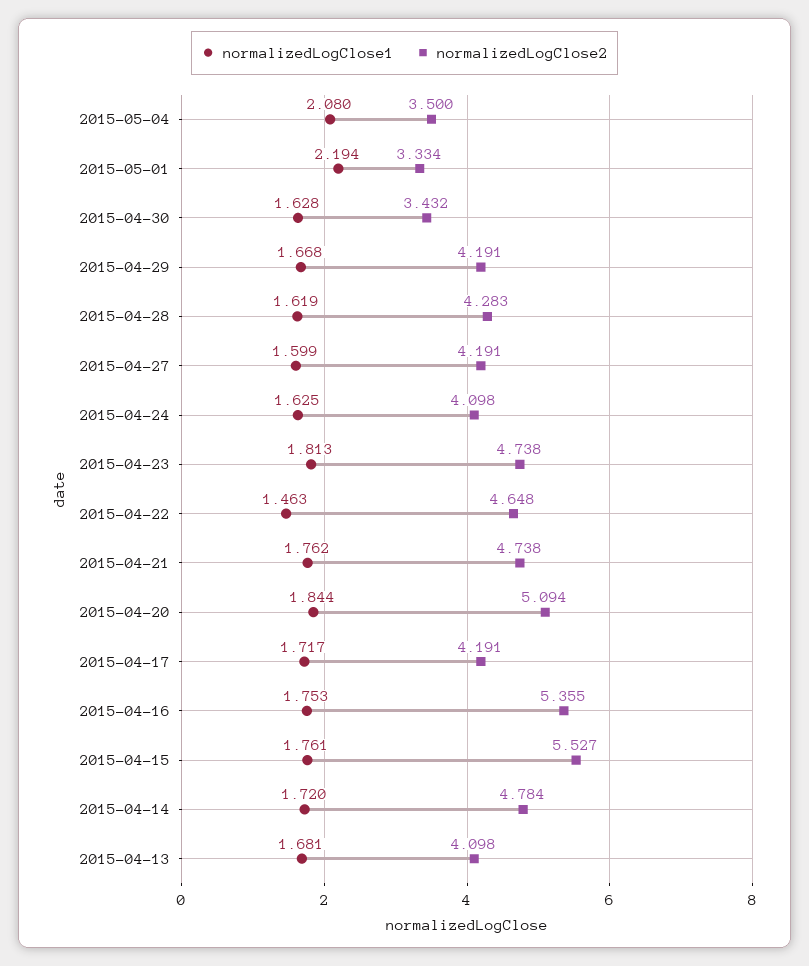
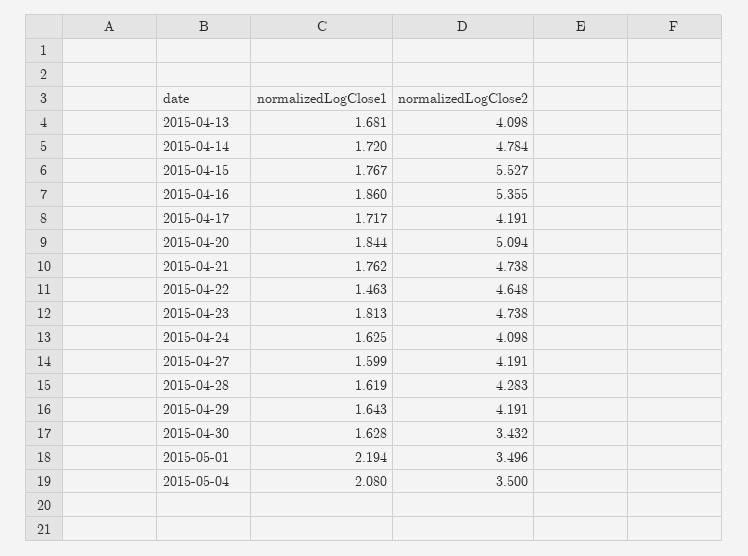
  {
    "normalizedLogClose1": {
      "2015-05-04": 2.08,
      "2015-05-01": 2.194,
      "2015-04-30": 1.628,
-     "2015-04-29": 1.668,
+     "2015-04-29": 1.643,
      "2015-04-28": 1.619,
      "2015-04-27": 1.599,
      "2015-04-24": 1.625,
      "2015-04-23": 1.813,
      "2015-04-22": 1.463,
      "2015-04-21": 1.762,
      "2015-04-20": 1.844,
      "2015-04-17": 1.717,
-     "2015-04-16": 1.753,
+     "2015-04-16": 1.86,
-     "2015-04-15": 1.761,
+     "2015-04-15": 1.767,
      "2015-04-14": 1.72,
      "2015-04-13": 1.681
    },
    "normalizedLogClose2": {
      "2015-05-04": 3.5,
-     "2015-05-01": 3.334,
+     "2015-05-01": 3.496,
      "2015-04-30": 3.432,
      "2015-04-29": 4.191,
      "2015-04-28": 4.283,
      "2015-04-27": 4.191,
      "2015-04-24": 4.098,
      "2015-04-23": 4.738,
      "2015-04-22": 4.648,
      "2015-04-21": 4.738,
      "2015-04-20": 5.094,
      "2015-04-17": 4.191,
      "2015-04-16": 5.355,
      "2015-04-15": 5.527,
      "2015-04-14": 4.784,
      "2015-04-13": 4.098
    }
  }

